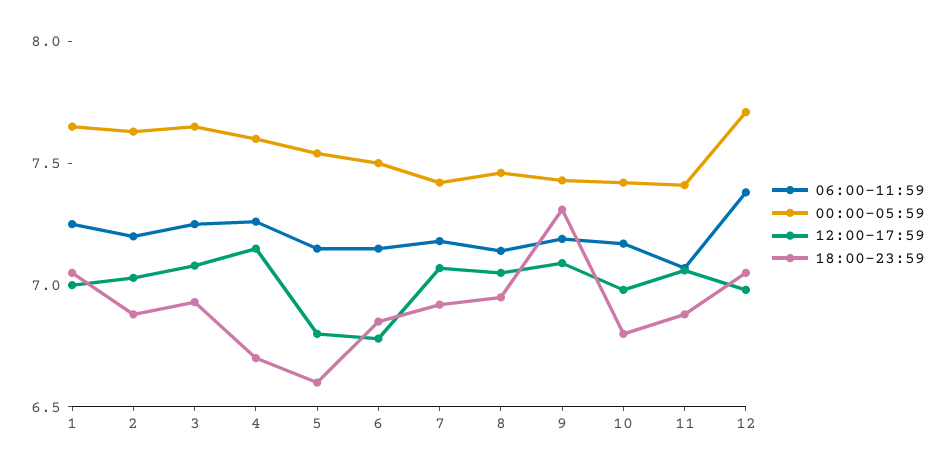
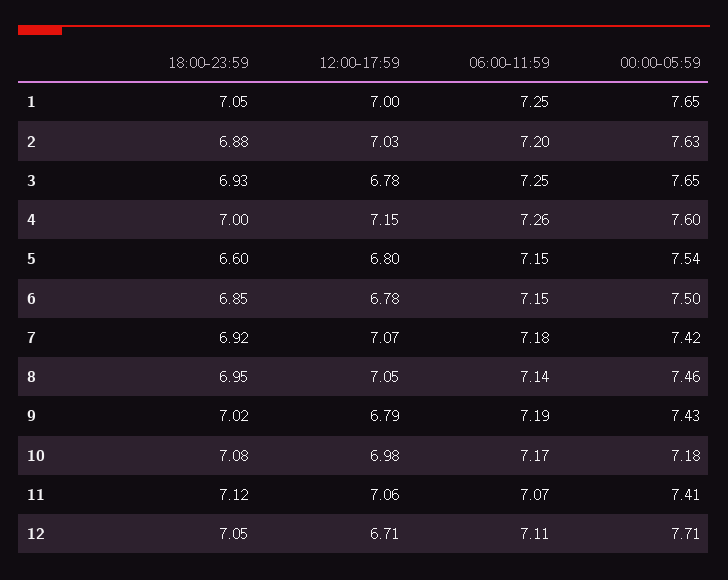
  {
    "06:00-11:59": {
      "1": 7.25,
      "2": 7.2,
      "3": 7.25,
      "4": 7.26,
      "5": 7.15,
      "6": 7.15,
      "7": 7.18,
      "8": 7.14,
      "9": 7.19,
      "10": 7.17,
      "11": 7.07,
-     "12": 7.4
+     "12": 7.11
    },
    "00:00-05:59": {
      "1": 7.65,
      "2": 7.63,
      "3": 7.65,
      "4": 7.6,
      "5": 7.54,
      "6": 7.5,
      "7": 7.42,
      "8": 7.46,
      "9": 7.43,
-     "10": 7.4,
+     "10": 7.18,
      "11": 7.41,
      "12": 7.71
    },
    "12:00-17:59": {
      "1": 7,
      "2": 7.03,
-     "3": 7.1,
+     "3": 6.78,
      "4": 7.15,
      "5": 6.8,
      "6": 6.78,
      "7": 7.07,
      "8": 7.05,
-     "9": 7.1,
+     "9": 6.79,
      "10": 6.98,
      "11": 7.06,
-     "12": 7
+     "12": 6.71
    },
    "18:00-23:59": {
      "1": 7.05,
      "2": 6.88,
      "3": 6.93,
-     "4": 6.7,
+     "4": 7,
      "5": 6.6,
      "6": 6.85,
      "7": 6.92,
      "8": 6.95,
-     "9": 7.3,
+     "9": 7.02,
-     "10": 6.8,
+     "10": 7.08,
-     "11": 6.9,
+     "11": 7.12,
      "12": 7.05
    }
  }

